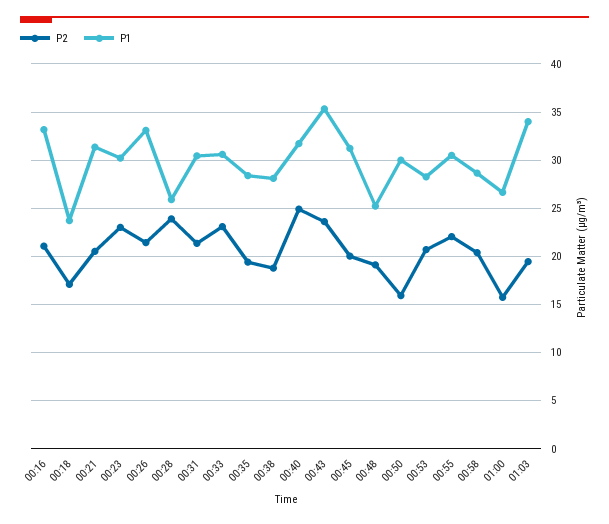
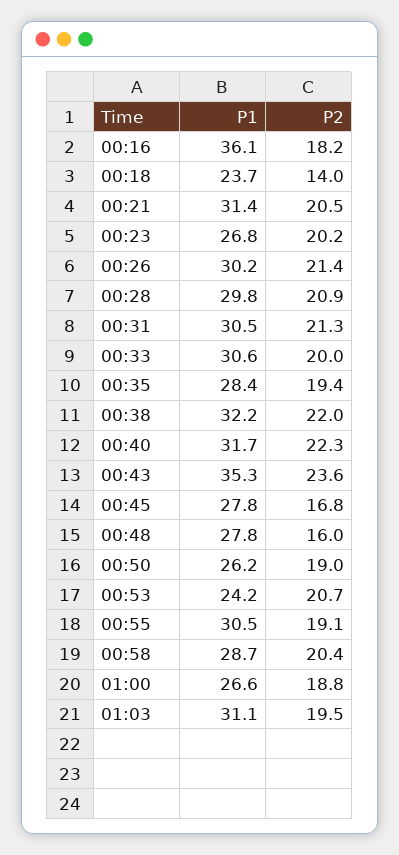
  {
    "P2": {
-     "00:16": 21,
+     "00:16": 18.2,
-     "00:18": 17,
+     "00:18": 14,
      "00:21": 20.5,
-     "00:23": 23,
+     "00:23": 20.2,
      "00:26": 21.4,
-     "00:28": 24,
+     "00:28": 20.9,
      "00:31": 21.3,
-     "00:33": 23,
+     "00:33": 20,
      "00:35": 19.4,
-     "00:38": 19,
+     "00:38": 22,
-     "00:40": 25,
+     "00:40": 22.3,
      "00:43": 23.6,
-     "00:45": 20,
+     "00:45": 16.8,
-     "00:48": 19,
+     "00:48": 16,
-     "00:50": 16,
+     "00:50": 19,
      "00:53": 20.7,
-     "00:55": 22,
+     "00:55": 19.1,
      "00:58": 20.4,
-     "01:00": 16,
+     "01:00": 18.8,
      "01:03": 19.5
    },
    "P1": {
-     "00:16": 33,
+     "00:16": 36.1,
      "00:18": 23.7,
      "00:21": 31.4,
-     "00:23": 30,
+     "00:23": 26.8,
-     "00:26": 33,
+     "00:26": 30.2,
-     "00:28": 26,
+     "00:28": 29.8,
      "00:31": 30.5,
      "00:33": 30.6,
      "00:35": 28.4,
-     "00:38": 28,
+     "00:38": 32.2,
      "00:40": 31.7,
      "00:43": 35.3,
-     "00:45": 31,
+     "00:45": 27.8,
-     "00:48": 25,
+     "00:48": 27.8,
-     "00:50": 30,
+     "00:50": 26.2,
-     "00:53": 28,
+     "00:53": 24.2,
      "00:55": 30.5,
      "00:58": 28.7,
      "01:00": 26.6,
-     "01:03": 34
+     "01:03": 31.1
    }
  }

